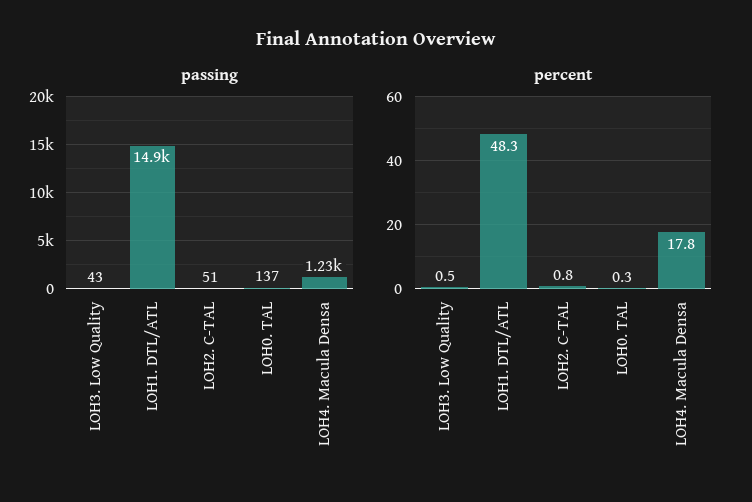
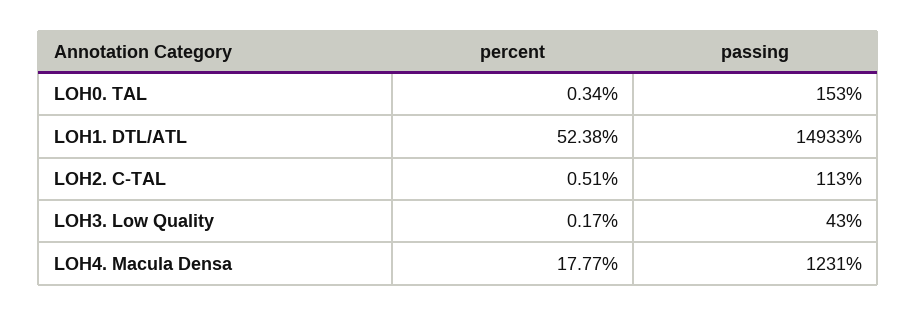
  {
    "passing": {
      "LOH3. Low Quality": 43,
      "LOH1. DTL/ATL": 14933,
-     "LOH2. C-TAL": 51,
+     "LOH2. C-TAL": 113,
-     "LOH0. TAL": 137,
+     "LOH0. TAL": 153,
      "LOH4. Macula Densa": 1231
    },
    "percent": {
-     "LOH3. Low Quality": 0.5,
+     "LOH3. Low Quality": 0.17,
-     "LOH1. DTL/ATL": 48.3,
+     "LOH1. DTL/ATL": 52.38,
-     "LOH2. C-TAL": 0.8,
+     "LOH2. C-TAL": 0.51,
      "LOH0. TAL": 0.34,
      "LOH4. Macula Densa": 17.77
    }
  }

